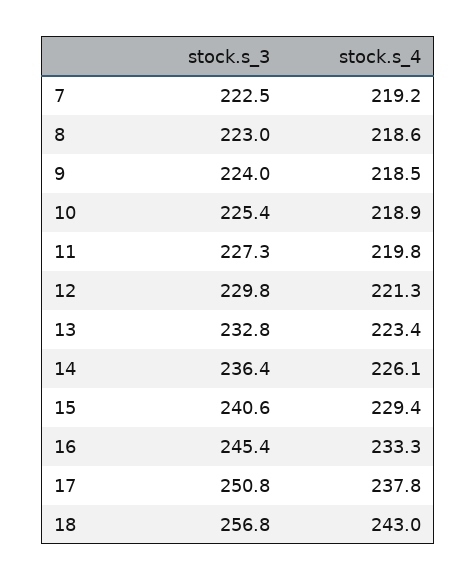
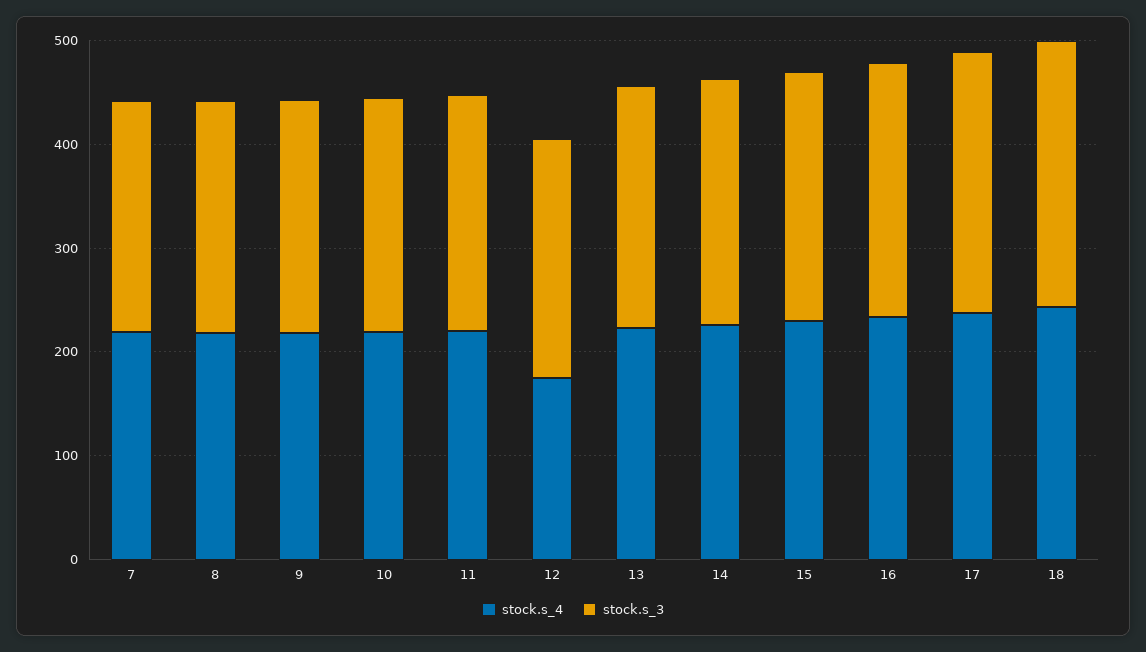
  {
    "stock.s_3": {
      "7": 222.5,
      "8": 223,
      "9": 224,
      "10": 225.4,
      "11": 227.3,
      "12": 229.8,
      "13": 232.8,
      "14": 236.4,
      "15": 240.6,
      "16": 245.4,
      "17": 250.8,
      "18": 256.8
    },
    "stock.s_4": {
      "7": 219.2,
      "8": 218.6,
      "9": 218.5,
      "10": 218.9,
      "11": 219.8,
-     "12": 221.3,
+     "12": 180,
      "13": 223.4,
      "14": 226.1,
      "15": 229.4,
      "16": 233.3,
      "17": 237.8,
      "18": 243
    }
  }

